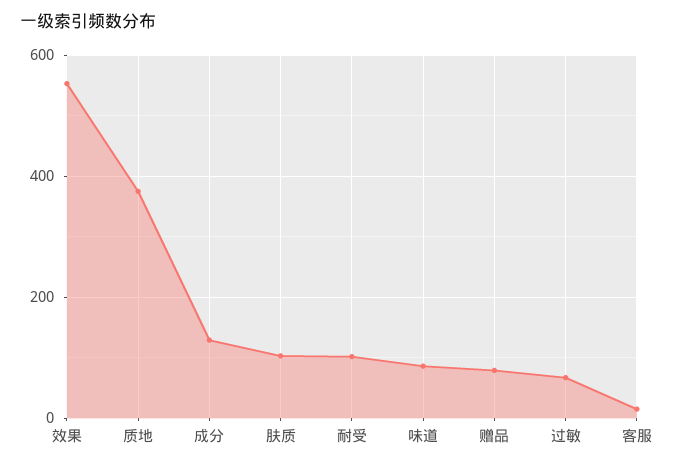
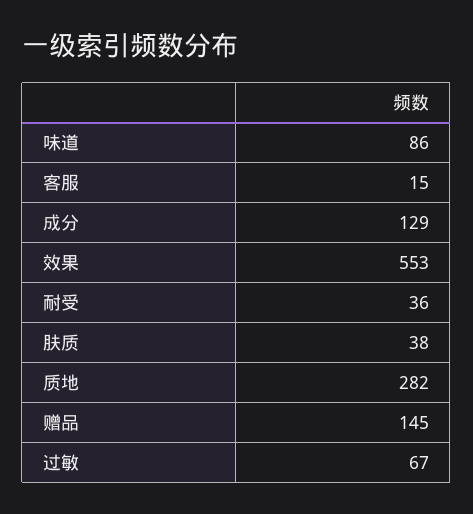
  {
    "效果": 553,
-   "质地": 380,
+   "质地": 282,
    "成分": 129,
-   "肤质": 100,
+   "肤质": 38,
-   "耐受": 100,
+   "耐受": 36,
    "味道": 86,
-   "赠品": 80,
+   "赠品": 145,
    "过敏": 67,
    "客服": 15
  }

